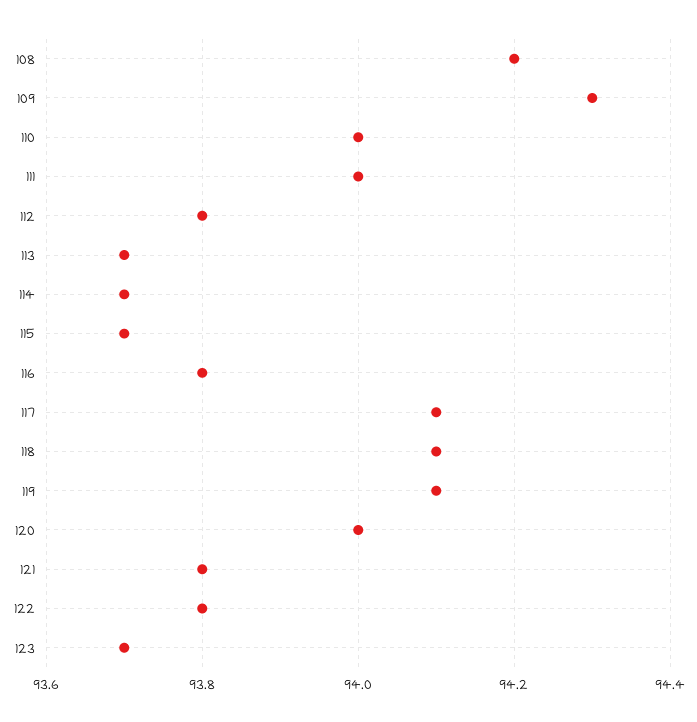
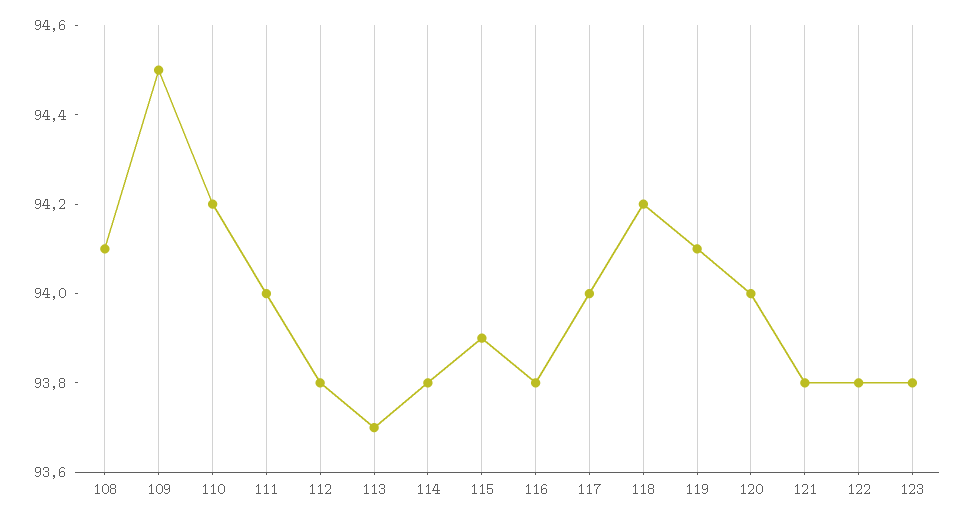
  {
-   "108": 94.2,
+   "108": 94.1,
-   "109": 94.3,
+   "109": 94.5,
-   "110": 94,
+   "110": 94.2,
    "111": 94,
    "112": 93.8,
    "113": 93.7,
-   "114": 93.7,
+   "114": 93.8,
-   "115": 93.7,
+   "115": 93.9,
    "116": 93.8,
-   "117": 94.1,
+   "117": 94,
-   "118": 94.1,
+   "118": 94.2,
    "119": 94.1,
    "120": 94,
    "121": 93.8,
    "122": 93.8,
-   "123": 93.7
+   "123": 93.8
  }

